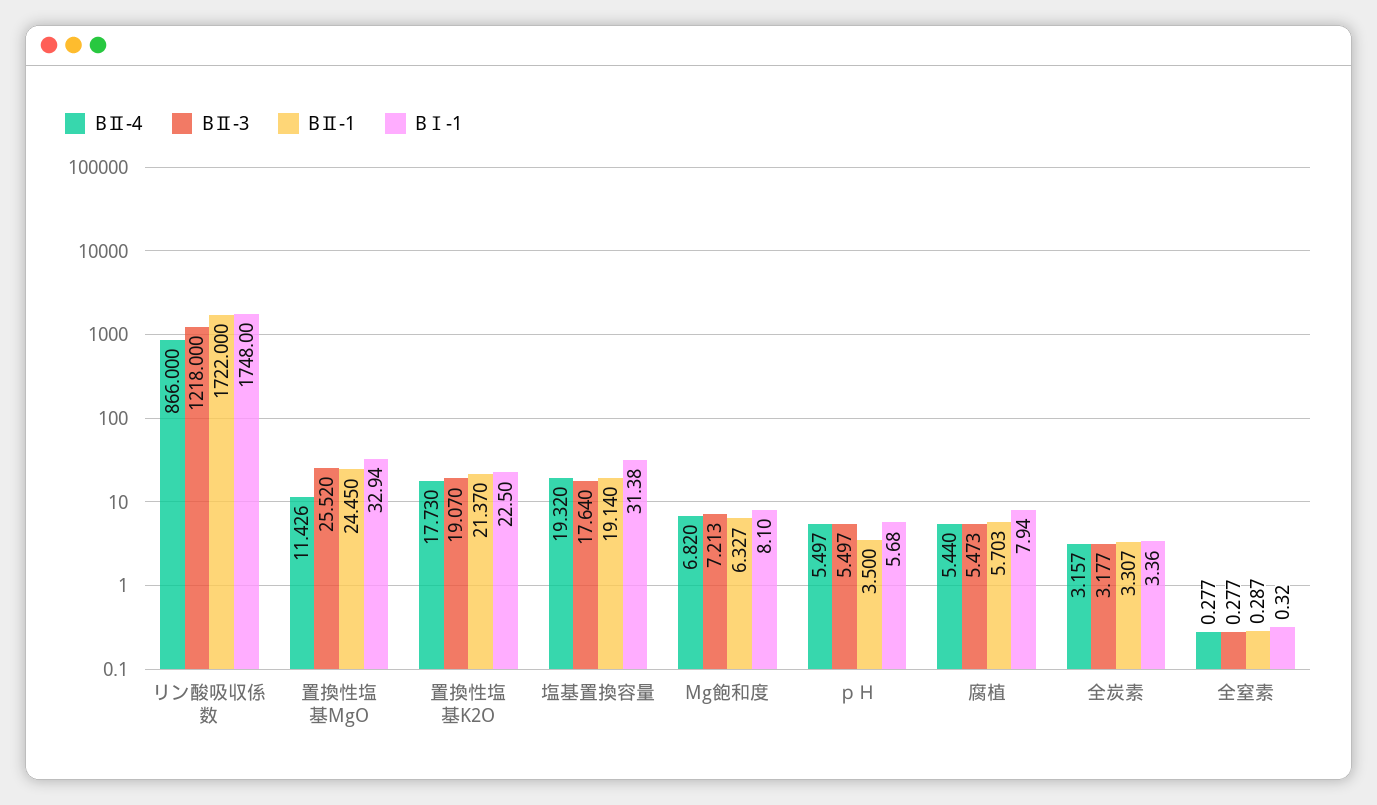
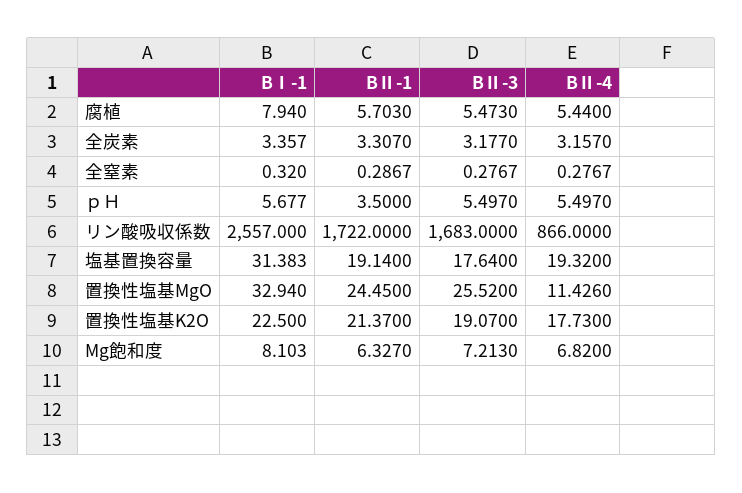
  {
    "BⅡ-4": {
      "リン酸吸収係数": 866,
      "置換性塩基MgO": 11.426,
      "置換性塩基K2O": 17.73,
      "塩基置換容量": 19.32,
      "Mg飽和度": 6.82,
      "ｐＨ": 5.497,
      "腐植": 5.44,
      "全炭素": 3.157,
      "全窒素": 0.2767
    },
    "BⅡ-3": {
-     "リン酸吸収係数": 1218,
+     "リン酸吸収係数": 1683,
      "置換性塩基MgO": 25.52,
      "置換性塩基K2O": 19.07,
      "塩基置換容量": 17.64,
      "Mg飽和度": 7.213,
      "ｐＨ": 5.497,
      "腐植": 5.473,
      "全炭素": 3.177,
      "全窒素": 0.2767
    },
    "BⅡ-1": {
      "リン酸吸収係数": 1722,
      "置換性塩基MgO": 24.45,
      "置換性塩基K2O": 21.37,
      "塩基置換容量": 19.14,
      "Mg飽和度": 6.327,
      "ｐＨ": 3.5,
      "腐植": 5.703,
      "全炭素": 3.307,
      "全窒素": 0.2867
    },
    "BⅠ-1": {
-     "リン酸吸収係数": 1748,
+     "リン酸吸収係数": 2557,
      "置換性塩基MgO": 32.94,
      "置換性塩基K2O": 22.5,
      "塩基置換容量": 31.383,
      "Mg飽和度": 8.103,
      "ｐＨ": 5.677,
      "腐植": 7.94,
      "全炭素": 3.357,
      "全窒素": 0.32
    }
  }

